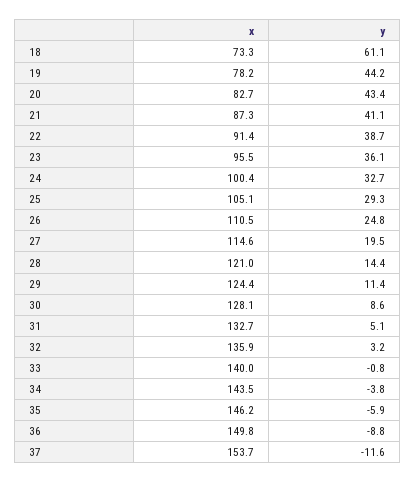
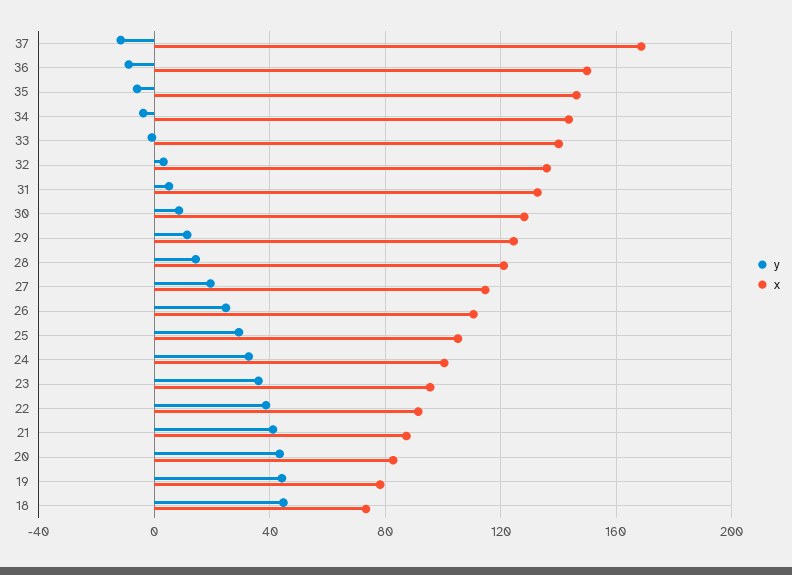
  {
    "x": {
      "18": 73.3,
      "19": 78.2,
      "20": 82.7,
      "21": 87.3,
      "22": 91.4,
      "23": 95.5,
      "24": 100.4,
      "25": 105.1,
      "26": 110.5,
      "27": 114.6,
      "28": 121,
      "29": 124.4,
      "30": 128.1,
      "31": 132.7,
      "32": 135.9,
      "33": 140,
      "34": 143.5,
      "35": 146.2,
      "36": 149.8,
-     "37": 153.7
+     "37": 170
    },
    "y": {
-     "18": 61.1,
+     "18": 45,
      "19": 44.2,
      "20": 43.4,
      "21": 41.1,
      "22": 38.7,
      "23": 36.1,
      "24": 32.7,
      "25": 29.3,
      "26": 24.8,
      "27": 19.5,
      "28": 14.4,
      "29": 11.4,
      "30": 8.6,
      "31": 5.1,
      "32": 3.2,
      "33": -0.8,
      "34": -3.8,
      "35": -5.9,
      "36": -8.8,
      "37": -11.6
    }
  }

